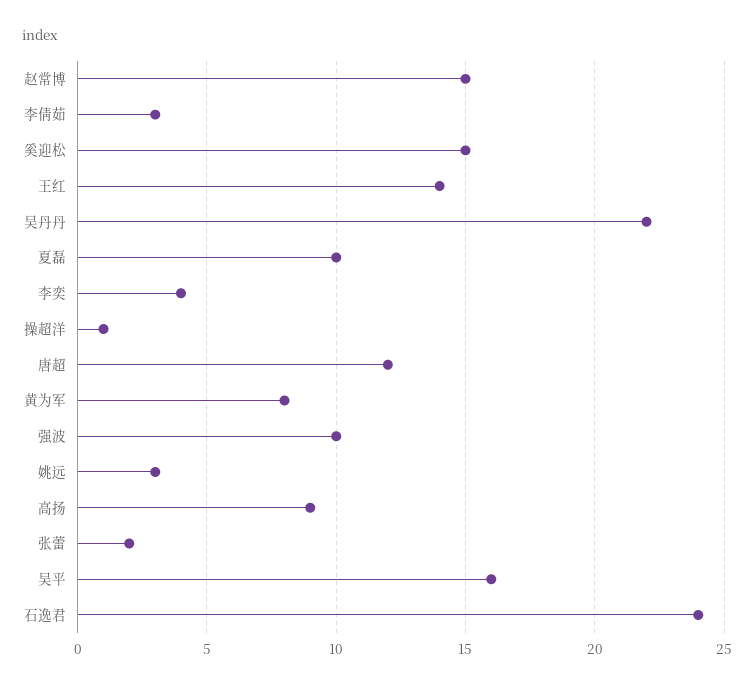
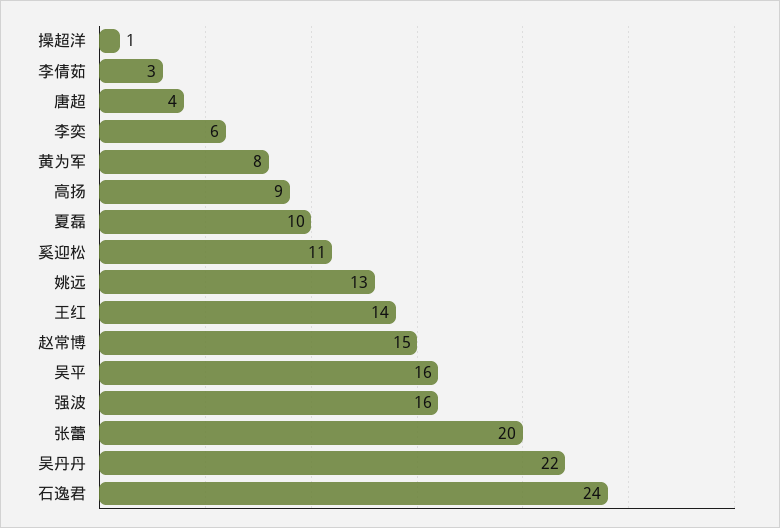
  {
    "赵常博": 15,
    "李倩茹": 3,
-   "奚迎松": 15,
+   "奚迎松": 11,
    "王红": 14,
    "吴丹丹": 22,
    "夏磊": 10,
-   "李奕": 4,
+   "李奕": 6,
    "操超洋": 1,
-   "唐超": 12,
+   "唐超": 4,
    "黄为军": 8,
-   "强波": 10,
+   "强波": 16,
-   "姚远": 3,
+   "姚远": 13,
    "高扬": 9,
-   "张蕾": 2,
+   "张蕾": 20,
    "吴平": 16,
    "石逸君": 24
  }

